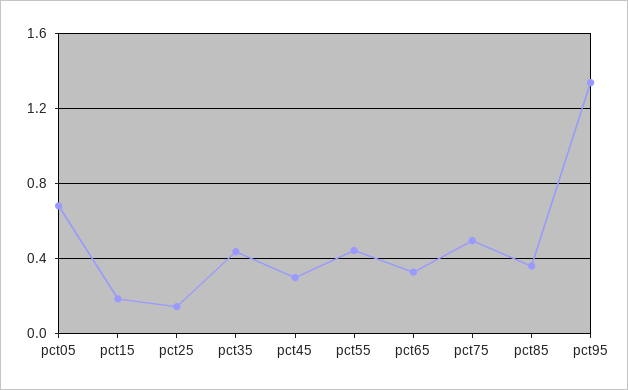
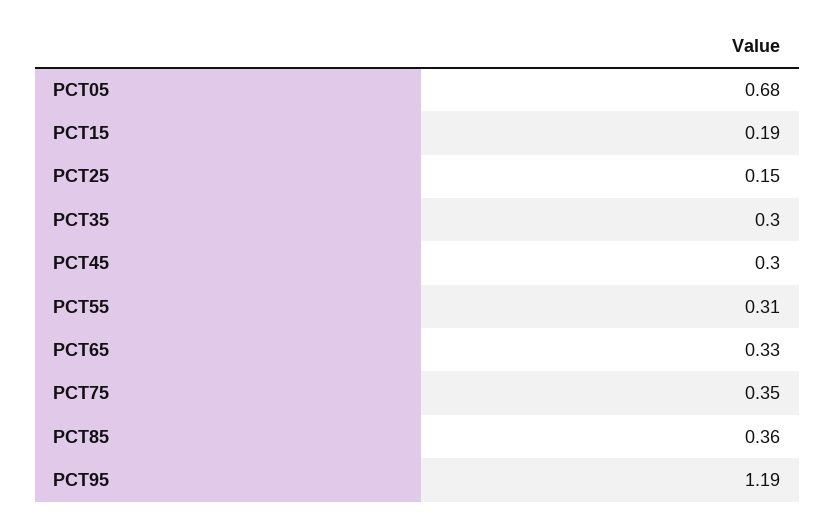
  {
    "pct05": 0.68,
    "pct15": 0.19,
    "pct25": 0.15,
-   "pct35": 0.45,
+   "pct35": 0.3,
    "pct45": 0.3,
-   "pct55": 0.45,
+   "pct55": 0.31,
    "pct65": 0.33,
-   "pct75": 0.5,
+   "pct75": 0.35,
    "pct85": 0.36,
-   "pct95": 1.35
+   "pct95": 1.19
  }

